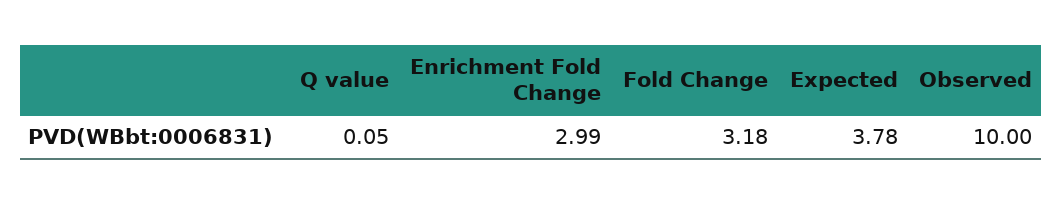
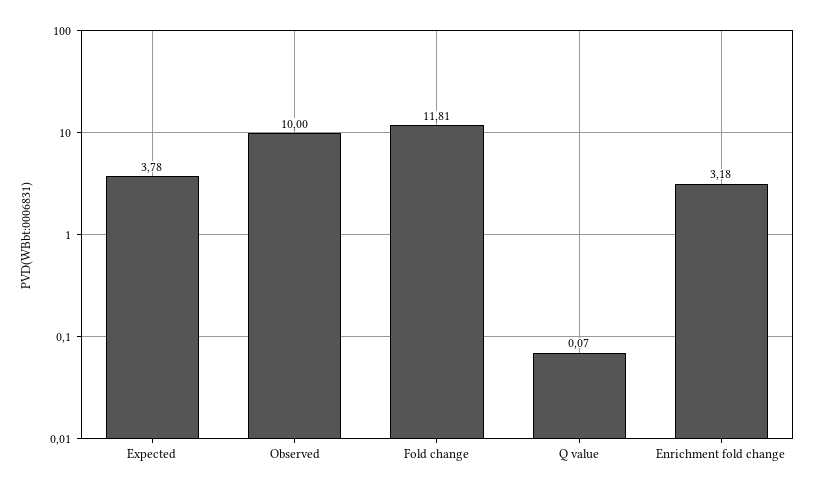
  {
-   "Q value": 0.05,
+   "Q value": 0.07,
-   "Enrichment Fold Change": 2.99,
+   "Enrichment Fold Change": 3.18,
-   "Fold Change": 3.18,
+   "Fold Change": 11.81,
    "Expected": 3.78,
    "Observed": 10
  }

